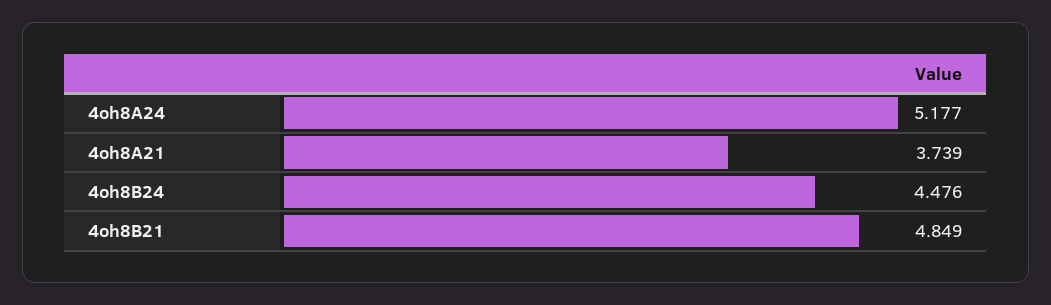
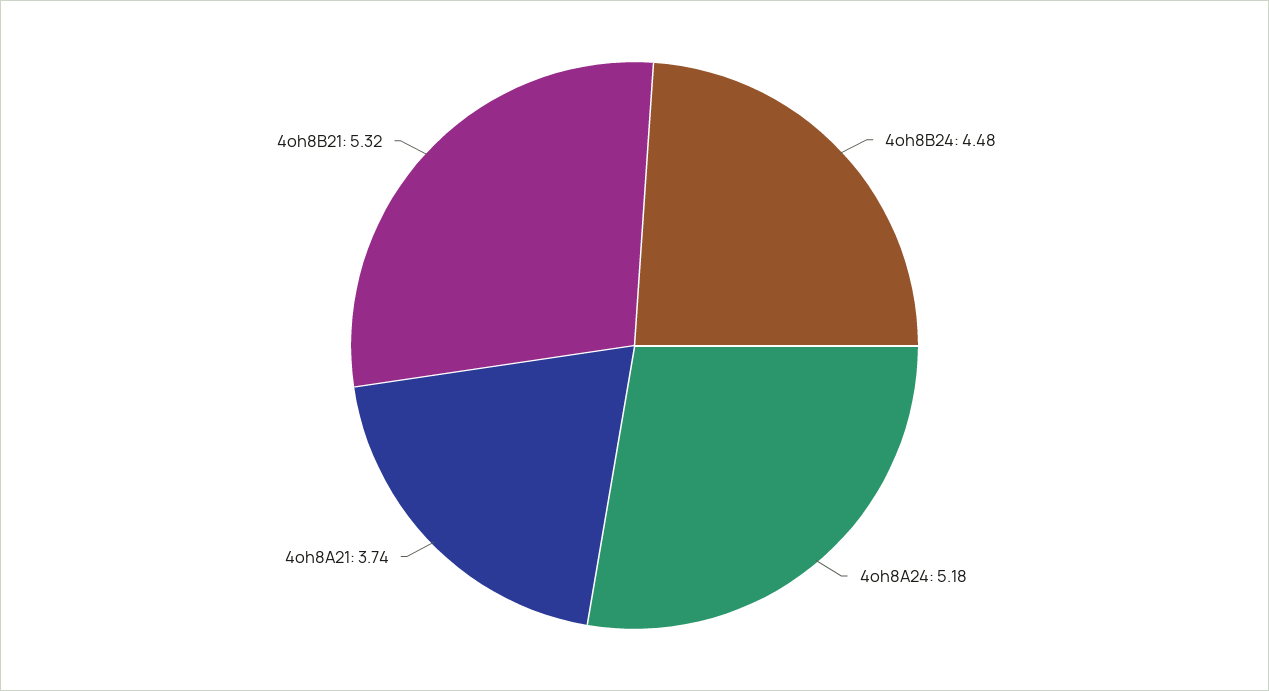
  {
    "4oh8A24": 5.177,
    "4oh8A21": 3.739,
    "4oh8B24": 4.476,
-   "4oh8B21": 4.849
+   "4oh8B21": 5.32
  }

